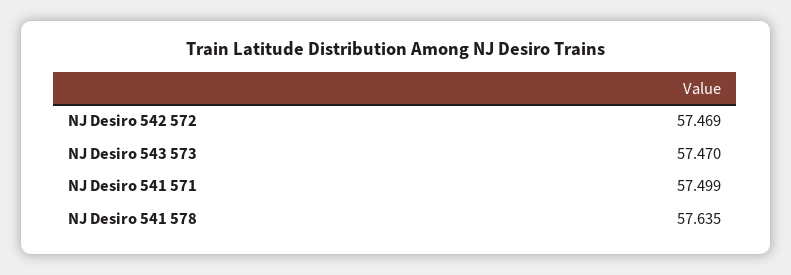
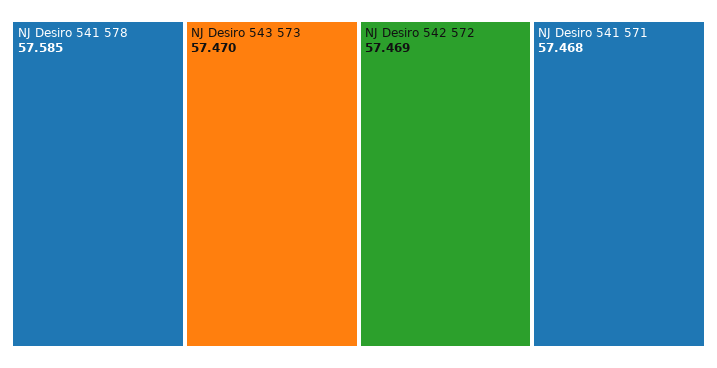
  {
    "NJ Desiro 542 572": 57.469,
    "NJ Desiro 543 573": 57.47,
-   "NJ Desiro 541 571": 57.499,
+   "NJ Desiro 541 571": 57.468,
-   "NJ Desiro 541 578": 57.635
+   "NJ Desiro 541 578": 57.585
  }

